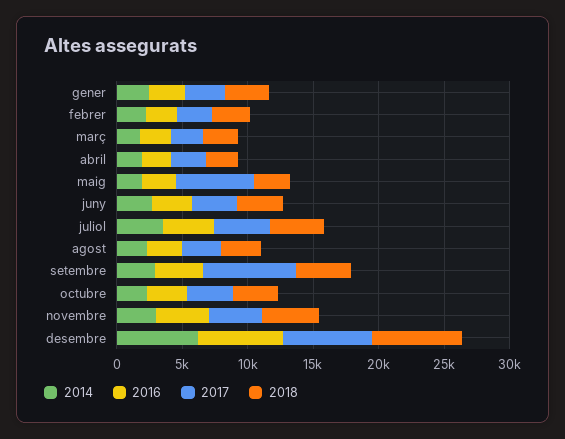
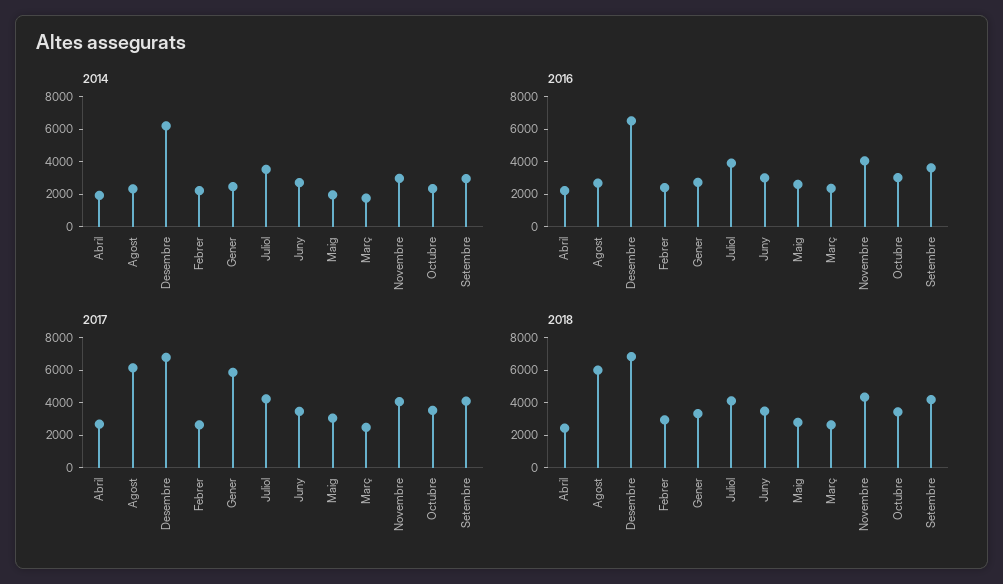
  {
    "2014": {
      "gener": 2500,
      "febrer": 2000,
      "març": 2000,
      "abril": 2000,
      "maig": 2000,
      "juny": 2500,
      "juliol": 3500,
      "agost": 2500,
      "setembre": 3000,
      "octubre": 2500,
      "novembre": 3000,
      "desembre": 6000
    },
    "2016": {
      "gener": 2500,
      "febrer": 2500,
      "març": 2500,
      "abril": 2000,
      "maig": 2500,
      "juny": 3000,
      "juliol": 4000,
      "agost": 2500,
      "setembre": 3500,
      "octubre": 3000,
      "novembre": 4000,
      "desembre": 6500
    },
    "2017": {
-     "gener": 3000,
+     "gener": 6000,
      "febrer": 2500,
      "març": 2500,
      "abril": 2500,
-     "maig": 6000,
+     "maig": 3000,
      "juny": 3500,
      "juliol": 4000,
-     "agost": 3000,
+     "agost": 6000,
-     "setembre": 7000,
+     "setembre": 4000,
      "octubre": 3500,
      "novembre": 4000,
      "desembre": 7000
    },
    "2018": {
      "gener": 3500,
      "febrer": 3000,
      "març": 2500,
      "abril": 2500,
      "maig": 3000,
      "juny": 3500,
      "juliol": 4000,
-     "agost": 3000,
+     "agost": 6000,
      "setembre": 4000,
      "octubre": 3500,
      "novembre": 4500,
      "desembre": 7000
    }
  }

